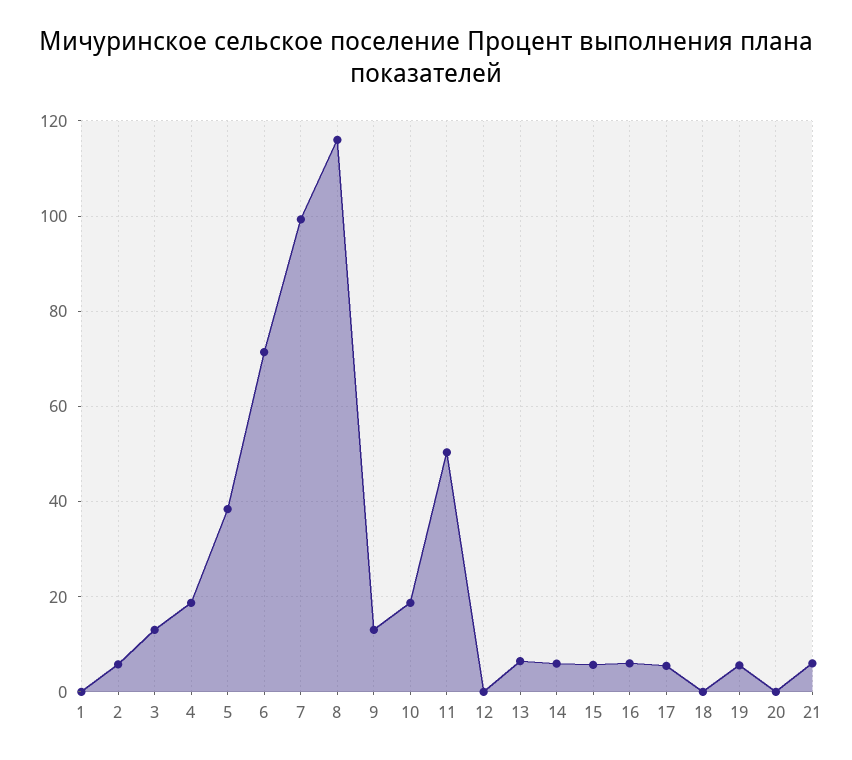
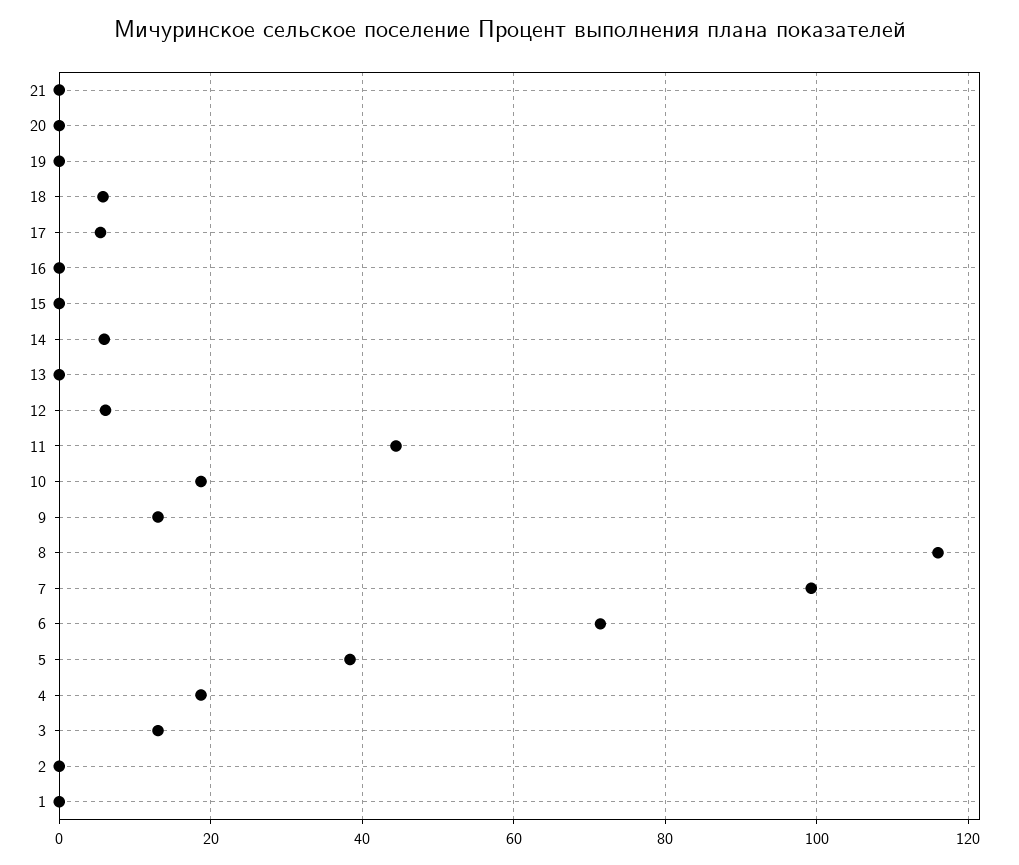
  {
    "1": 0,
-   "2": 6,
+   "2": 0,
    "3": 14,
    "4": 18,
    "5": 38,
    "6": 72,
    "7": 100,
    "8": 116,
    "9": 14,
    "10": 18,
-   "11": 50,
+   "11": 44,
-   "12": 0,
+   "12": 6,
-   "13": 6,
+   "13": 0,
    "14": 6,
-   "15": 6,
+   "15": 0,
-   "16": 6,
+   "16": 0,
    "17": 6,
-   "18": 0,
+   "18": 6,
-   "19": 6,
+   "19": 0,
    "20": 0,
-   "21": 6
+   "21": 0
  }

